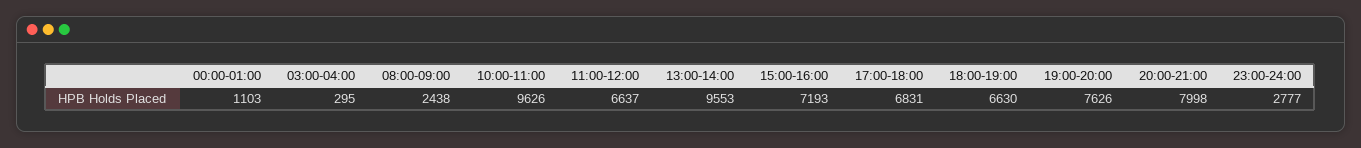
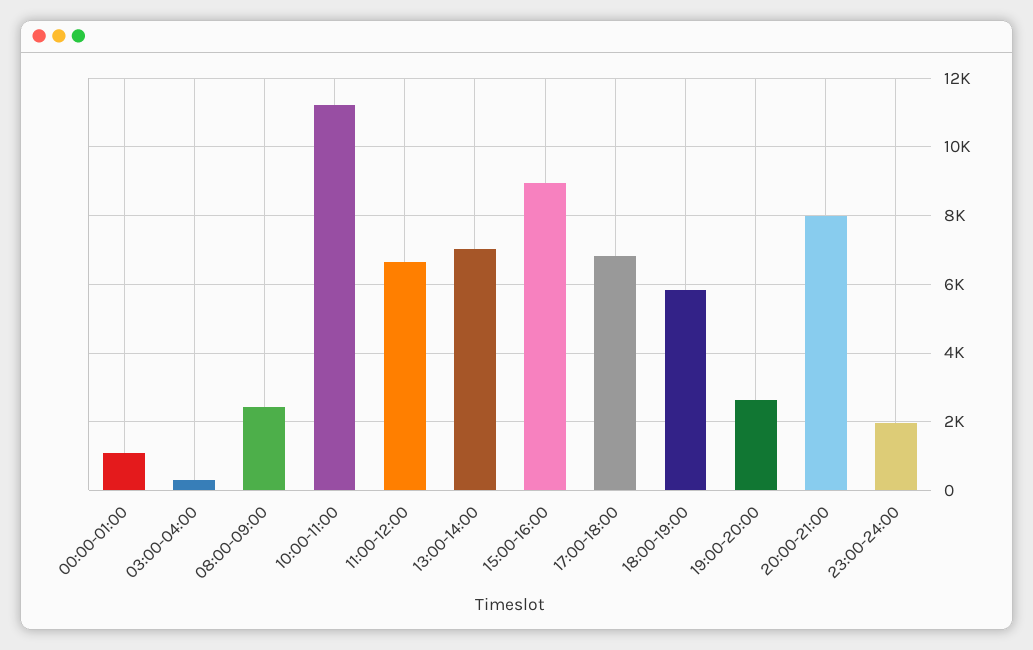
  {
    "00:00-01:00": 1103,
    "03:00-04:00": 295,
    "08:00-09:00": 2438,
-   "10:00-11:00": 9626,
+   "10:00-11:00": 11200,
    "11:00-12:00": 6637,
-   "13:00-14:00": 9553,
+   "13:00-14:00": 7000,
-   "15:00-16:00": 7193,
+   "15:00-16:00": 9000,
    "17:00-18:00": 6831,
-   "18:00-19:00": 6630,
+   "18:00-19:00": 5800,
-   "19:00-20:00": 7626,
+   "19:00-20:00": 2600,
    "20:00-21:00": 7998,
-   "23:00-24:00": 2777
+   "23:00-24:00": 2000
  }

